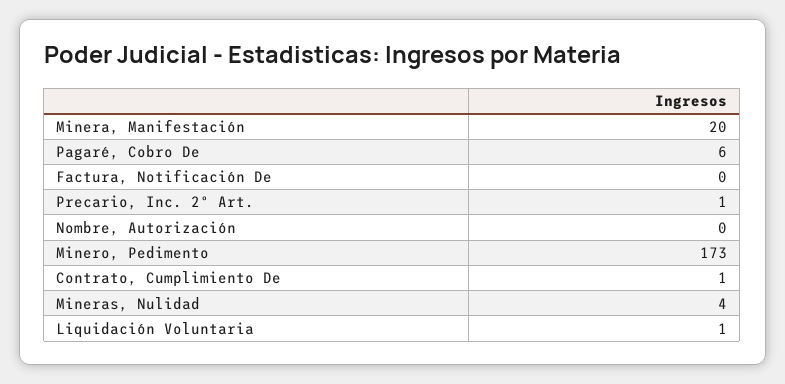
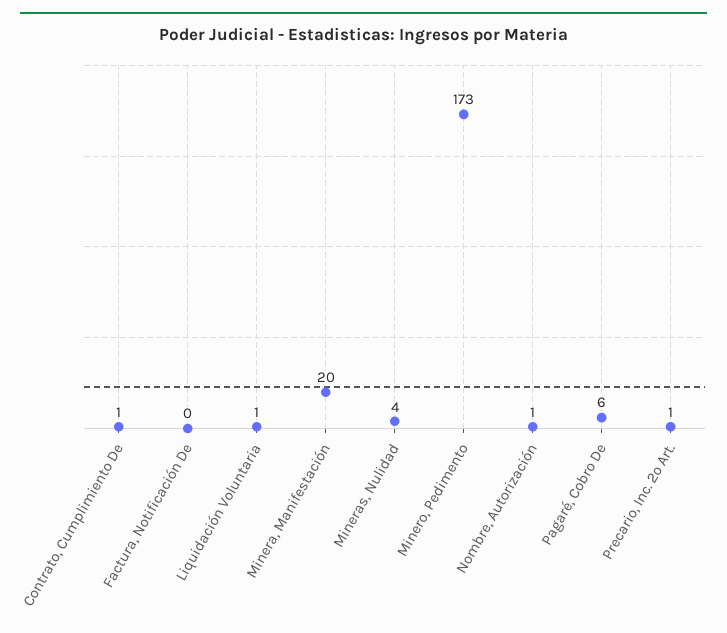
  {
    "Minera, Manifestación": 20,
    "Pagaré, Cobro De": 6,
    "Factura, Notificación De": 0,
    "Precario, Inc. 2º Art.": 1,
-   "Nombre, Autorización": 0,
+   "Nombre, Autorización": 1,
    "Minero, Pedimento": 173,
    "Contrato, Cumplimiento De": 1,
    "Mineras, Nulidad": 4,
    "Liquidación Voluntaria": 1
  }

